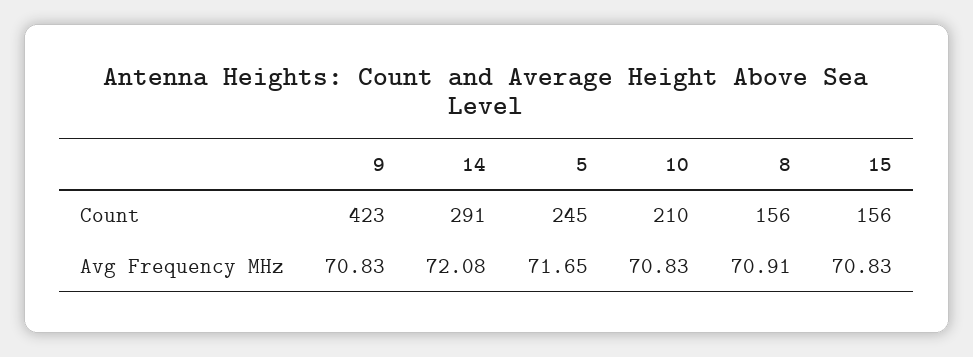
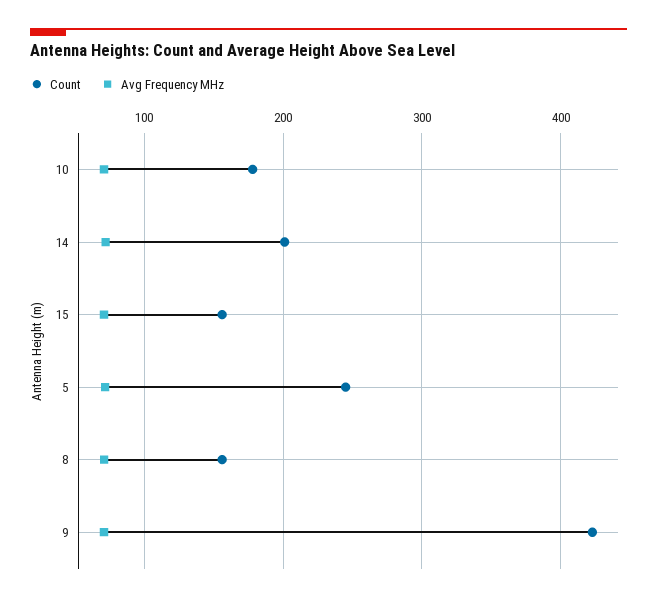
  {
    "Count": {
      "9": 423,
-     "14": 291,
+     "14": 200,
      "5": 245,
-     "10": 210,
+     "10": 180,
      "8": 156,
      "15": 156
    },
    "Avg Frequency MHz": {
      "9": 70.83,
      "14": 72.08,
      "5": 71.65,
      "10": 70.83,
      "8": 70.91,
      "15": 70.83
    }
  }

